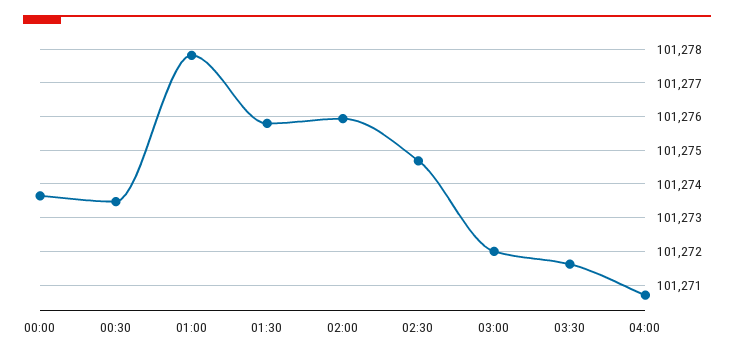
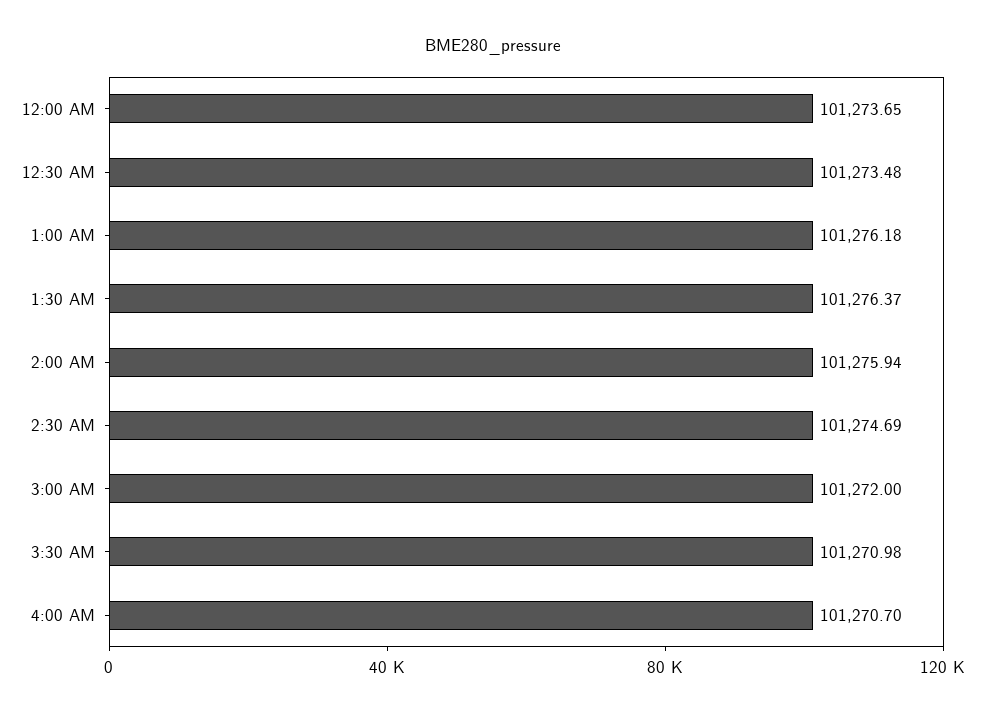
  {
    "00:00": 101273.65,
    "00:30": 101273.48,
-   "01:00": 101277.8,
+   "01:00": 101276.18,
-   "01:30": 101275.8,
+   "01:30": 101276.37,
    "02:00": 101275.94,
    "02:30": 101274.69,
    "03:00": 101272,
-   "03:30": 101271.6,
+   "03:30": 101270.98,
    "04:00": 101270.7
  }

